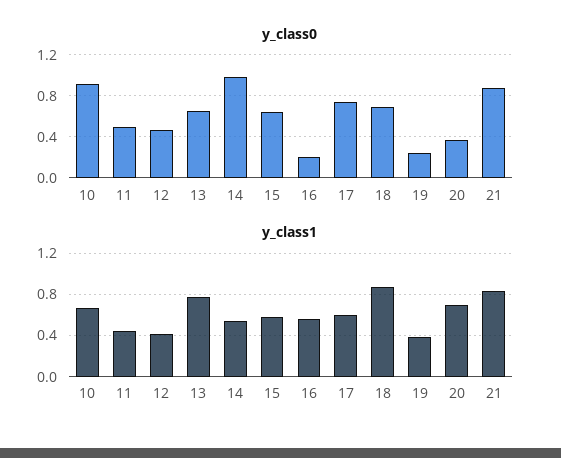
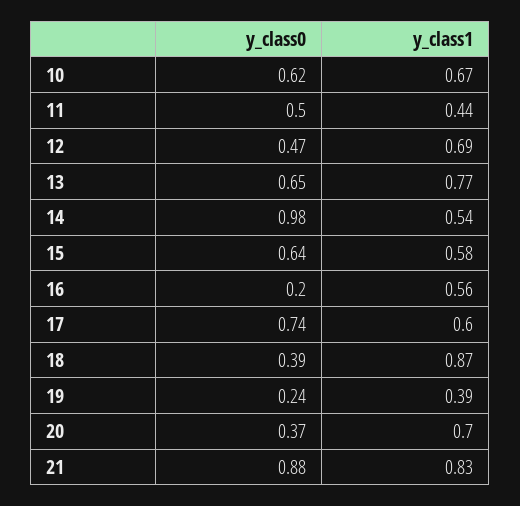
  {
    "y_class0": {
-     "10": 0.9,
+     "10": 0.62,
      "11": 0.5,
      "12": 0.47,
      "13": 0.65,
      "14": 0.98,
      "15": 0.64,
      "16": 0.2,
      "17": 0.74,
-     "18": 0.7,
+     "18": 0.39,
      "19": 0.24,
      "20": 0.37,
      "21": 0.88
    },
    "y_class1": {
      "10": 0.67,
      "11": 0.44,
-     "12": 0.4,
+     "12": 0.69,
      "13": 0.77,
      "14": 0.54,
      "15": 0.58,
      "16": 0.56,
      "17": 0.6,
      "18": 0.87,
      "19": 0.39,
      "20": 0.7,
      "21": 0.83
    }
  }

